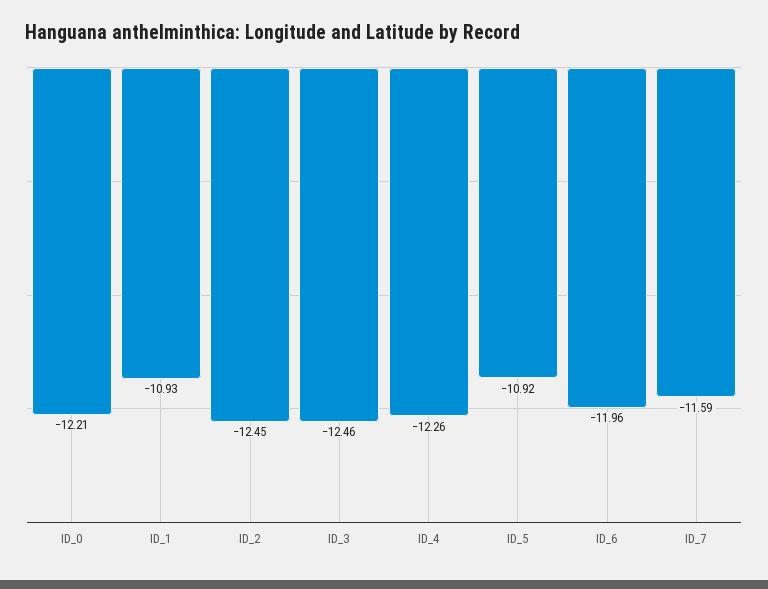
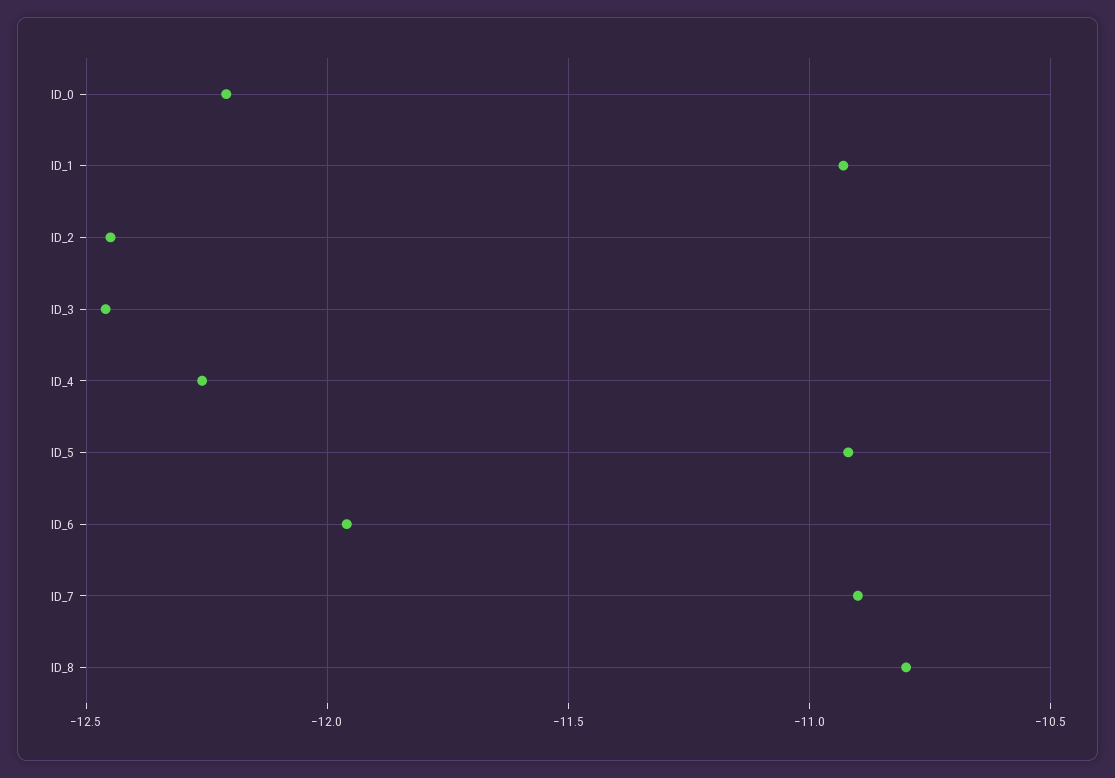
  {
    "ID_0": -12.21,
    "ID_1": -10.93,
    "ID_2": -12.45,
    "ID_3": -12.46,
    "ID_4": -12.26,
    "ID_5": -10.92,
    "ID_6": -11.96,
-   "ID_7": -11.59
+   "ID_7": -10.9,
+   "ID_8": -10.8
  }

